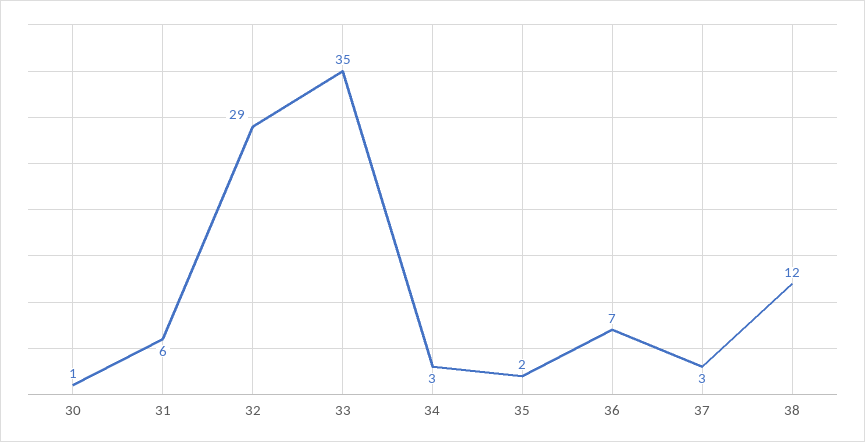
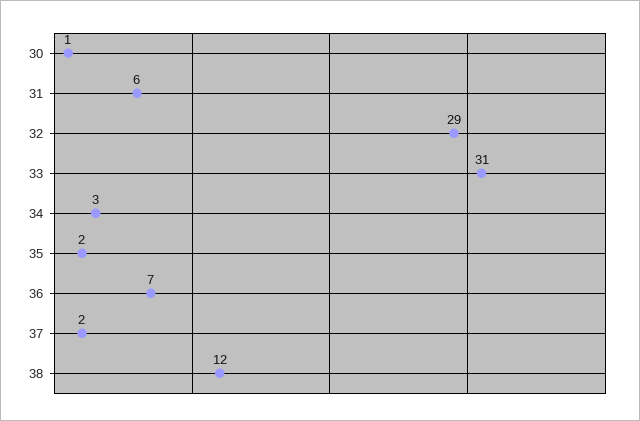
  {
    "30": 1,
    "31": 6,
    "32": 29,
-   "33": 35,
+   "33": 31,
    "34": 3,
    "35": 2,
    "36": 7,
-   "37": 3,
+   "37": 2,
    "38": 12
  }

